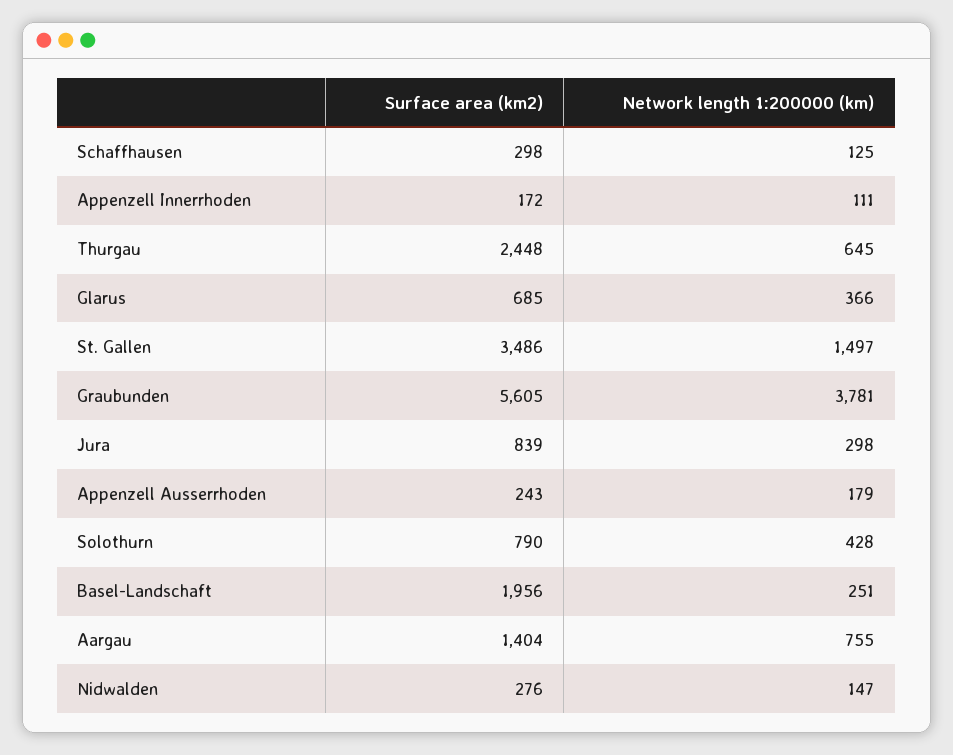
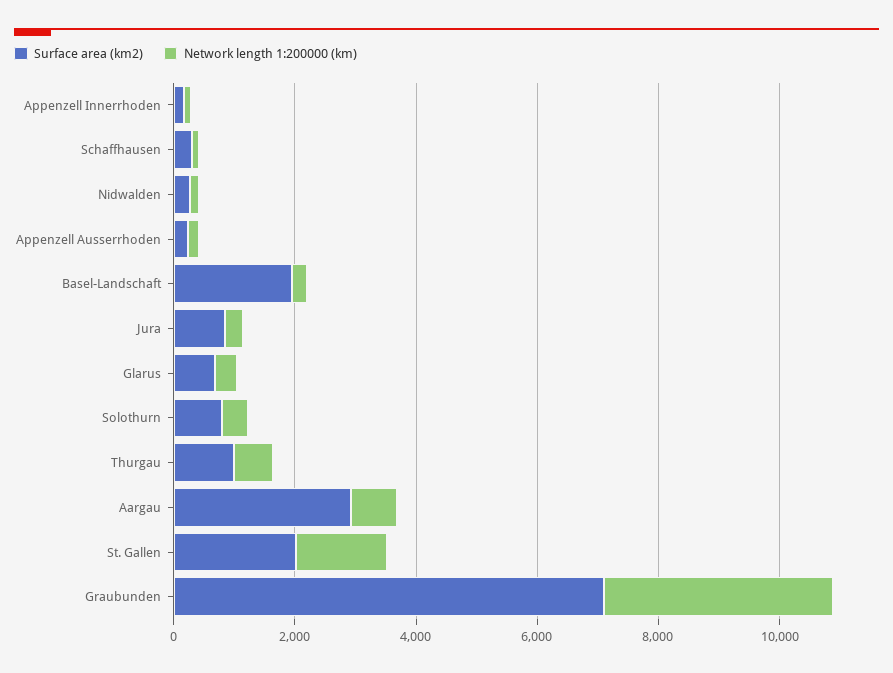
  {
    "Surface area (km2)": {
      "Schaffhausen": 298,
      "Appenzell Innerrhoden": 172,
-     "Thurgau": 2448,
+     "Thurgau": 1000,
      "Glarus": 685,
-     "St. Gallen": 3486,
+     "St. Gallen": 2000,
-     "Graubunden": 5605,
+     "Graubunden": 7000,
      "Jura": 839,
      "Appenzell Ausserrhoden": 243,
      "Solothurn": 790,
      "Basel-Landschaft": 1956,
-     "Aargau": 1404,
+     "Aargau": 3000,
      "Nidwalden": 276
    },
    "Network length 1:200000 (km)": {
      "Schaffhausen": 125,
      "Appenzell Innerrhoden": 111,
      "Thurgau": 645,
      "Glarus": 366,
      "St. Gallen": 1497,
      "Graubunden": 3781,
      "Jura": 298,
      "Appenzell Ausserrhoden": 179,
      "Solothurn": 428,
      "Basel-Landschaft": 251,
      "Aargau": 755,
      "Nidwalden": 147
    }
  }

